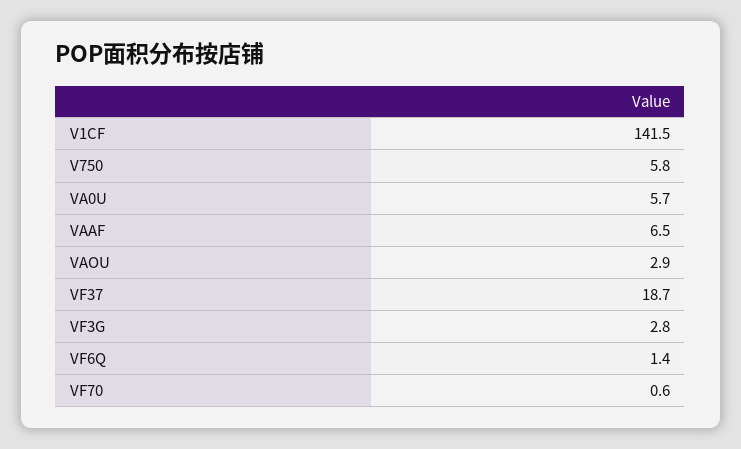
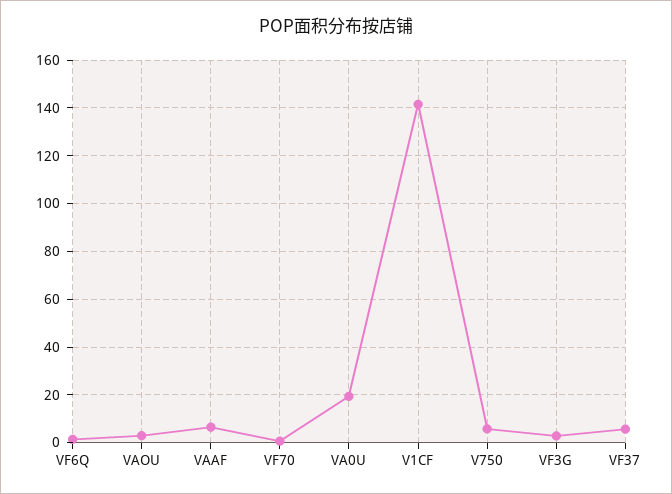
  {
    "V1CF": 141.5,
    "V750": 5.8,
-   "VA0U": 5.7,
+   "VA0U": 20,
    "VAAF": 6.5,
    "VAOU": 2.9,
-   "VF37": 18.7,
+   "VF37": 5,
    "VF3G": 2.8,
    "VF6Q": 1.4,
    "VF70": 0.6
  }

